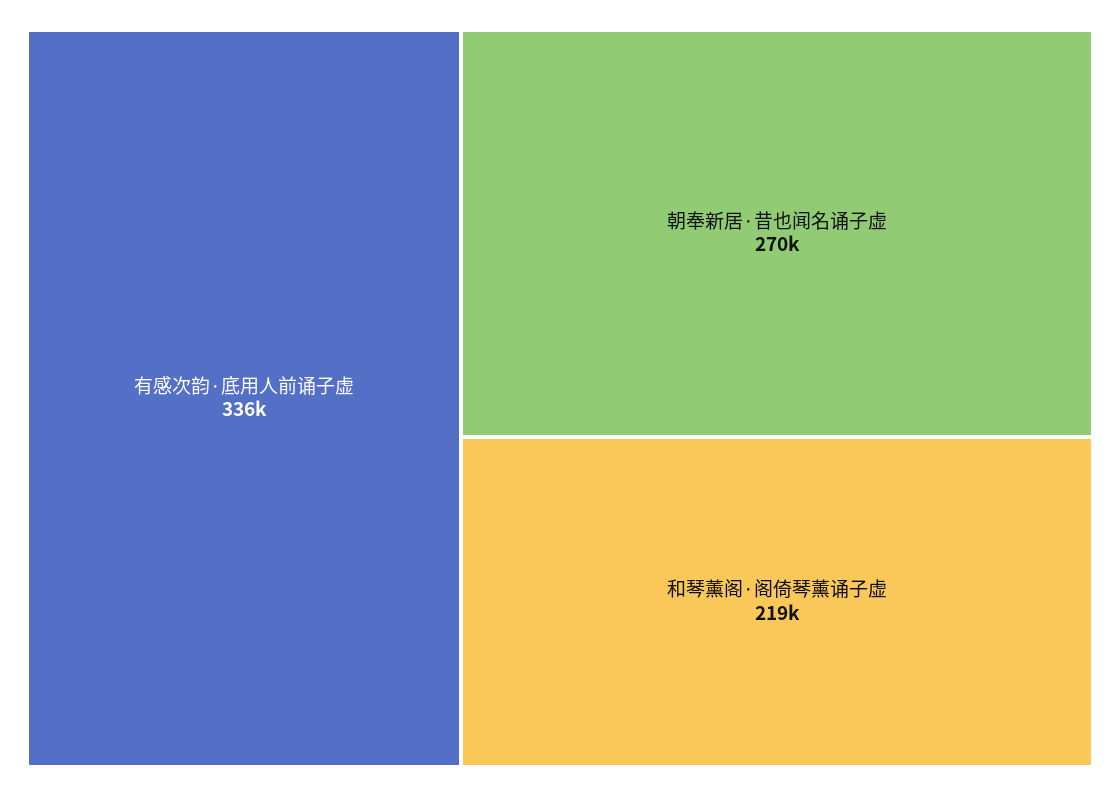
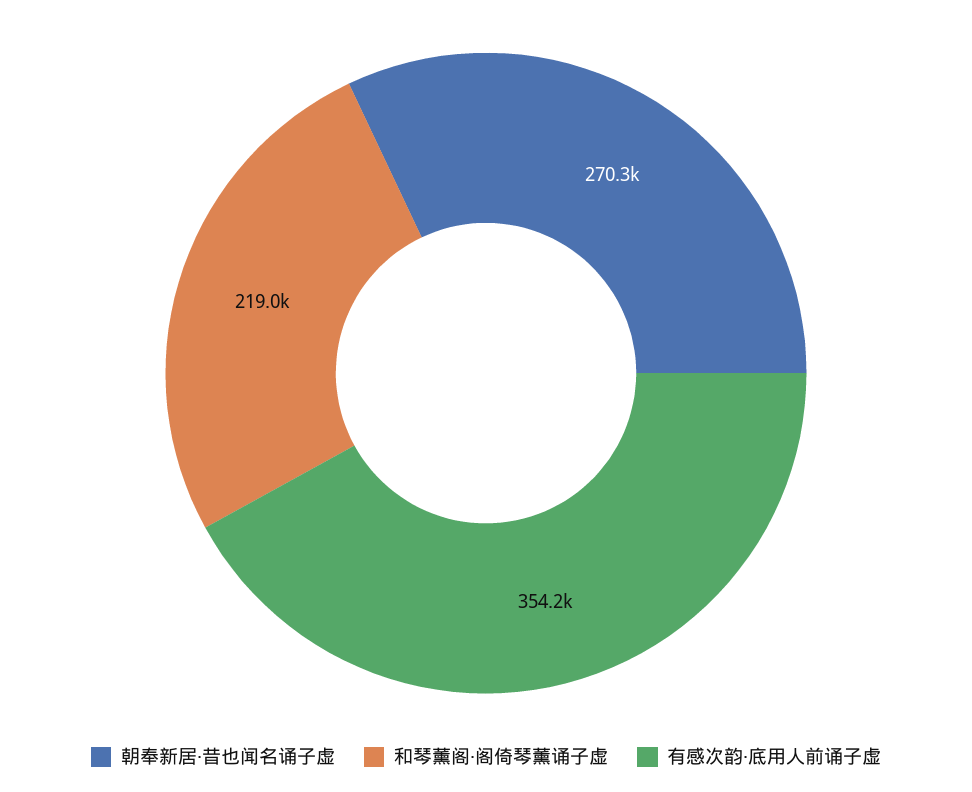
  {
-   "有感次韵·底用人前诵子虚": 336000,
+   "有感次韵·底用人前诵子虚": 354200,
    "朝奉新居·昔也闻名诵子虚": 270300,
    "和琴薰阁·阁倚琴薰诵子虚": 219000
  }

